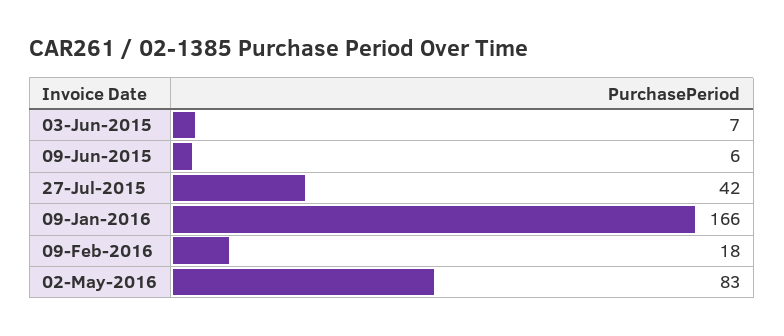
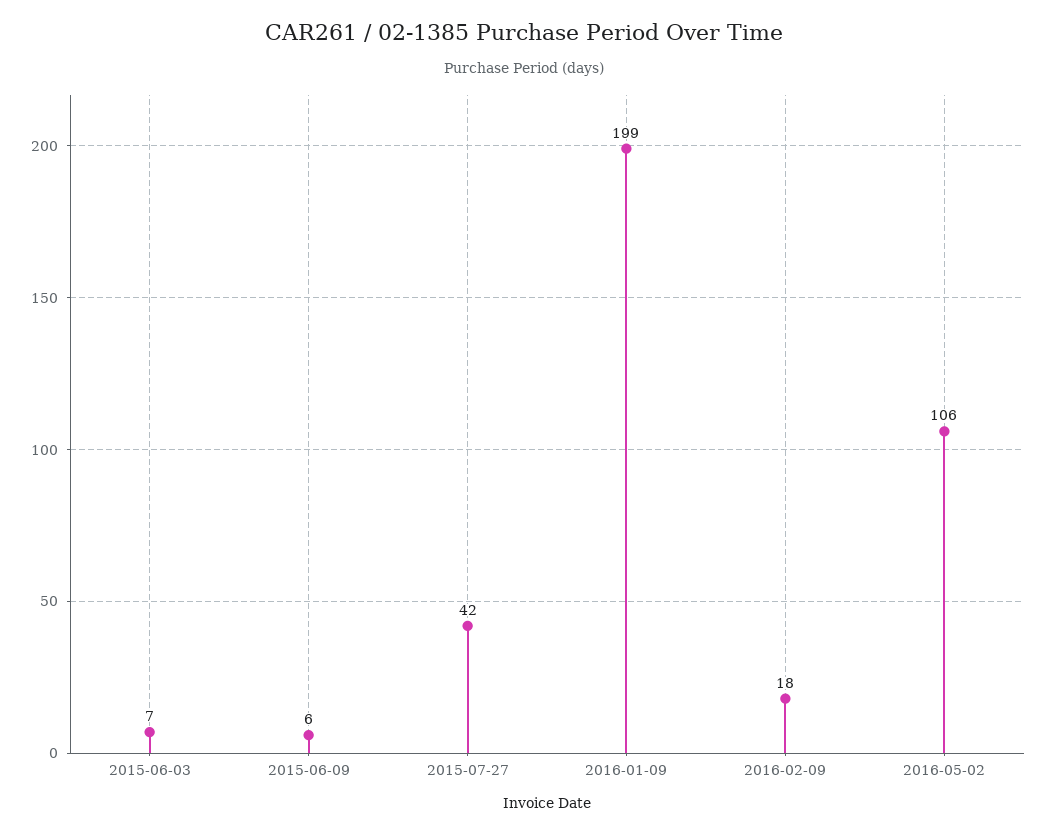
  {
    "03-Jun-2015": 7,
    "09-Jun-2015": 6,
    "27-Jul-2015": 42,
-   "09-Jan-2016": 166,
+   "09-Jan-2016": 199,
    "09-Feb-2016": 18,
-   "02-May-2016": 83
+   "02-May-2016": 106
  }

